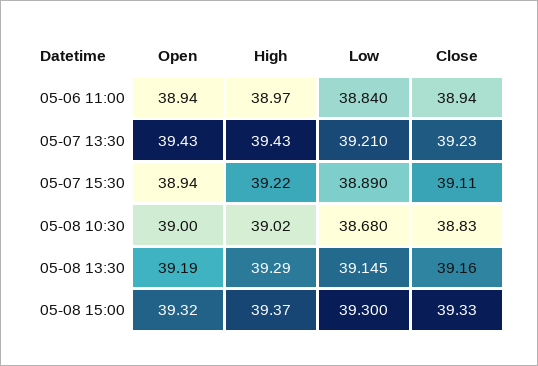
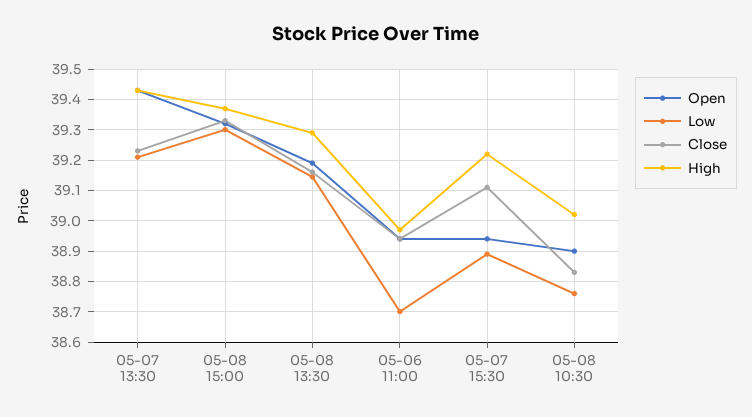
  {
    "Open": {
      "05-06 11:00": 38.94,
      "05-07 13:30": 39.43,
      "05-07 15:30": 38.94,
-     "05-08 10:30": 39,
+     "05-08 10:30": 38.9,
      "05-08 13:30": 39.19,
      "05-08 15:00": 39.32
    },
    "High": {
      "05-06 11:00": 38.97,
      "05-07 13:30": 39.43,
      "05-07 15:30": 39.22,
      "05-08 10:30": 39.02,
      "05-08 13:30": 39.29,
      "05-08 15:00": 39.37
    },
    "Low": {
-     "05-06 11:00": 38.84,
+     "05-06 11:00": 38.7,
      "05-07 13:30": 39.21,
      "05-07 15:30": 38.89,
-     "05-08 10:30": 38.68,
+     "05-08 10:30": 38.76,
      "05-08 13:30": 39.145,
      "05-08 15:00": 39.3
    },
    "Close": {
      "05-06 11:00": 38.94,
      "05-07 13:30": 39.23,
      "05-07 15:30": 39.11,
      "05-08 10:30": 38.83,
      "05-08 13:30": 39.16,
      "05-08 15:00": 39.33
    }
  }

